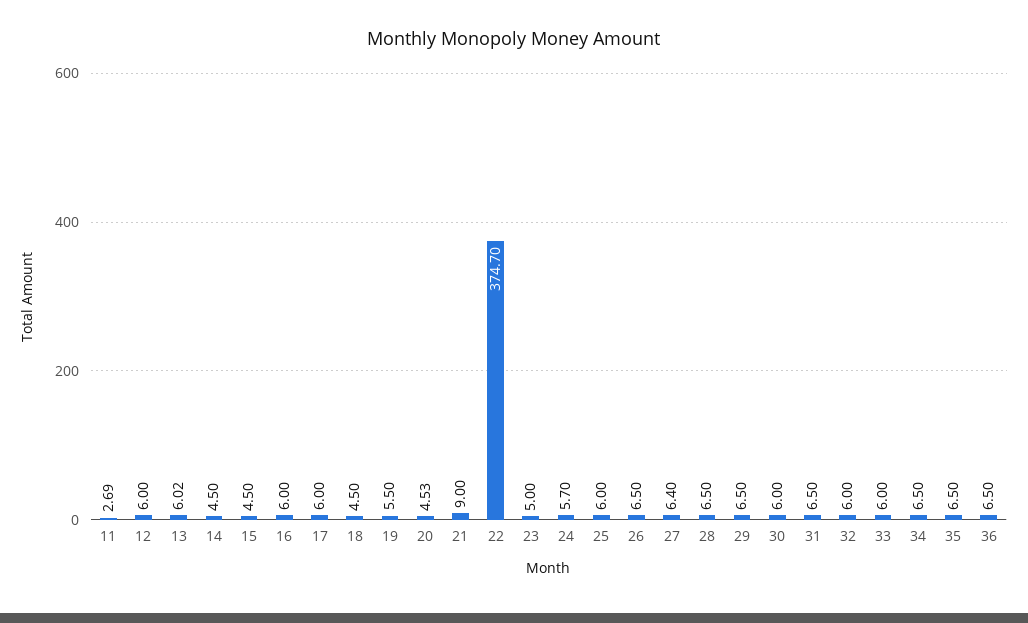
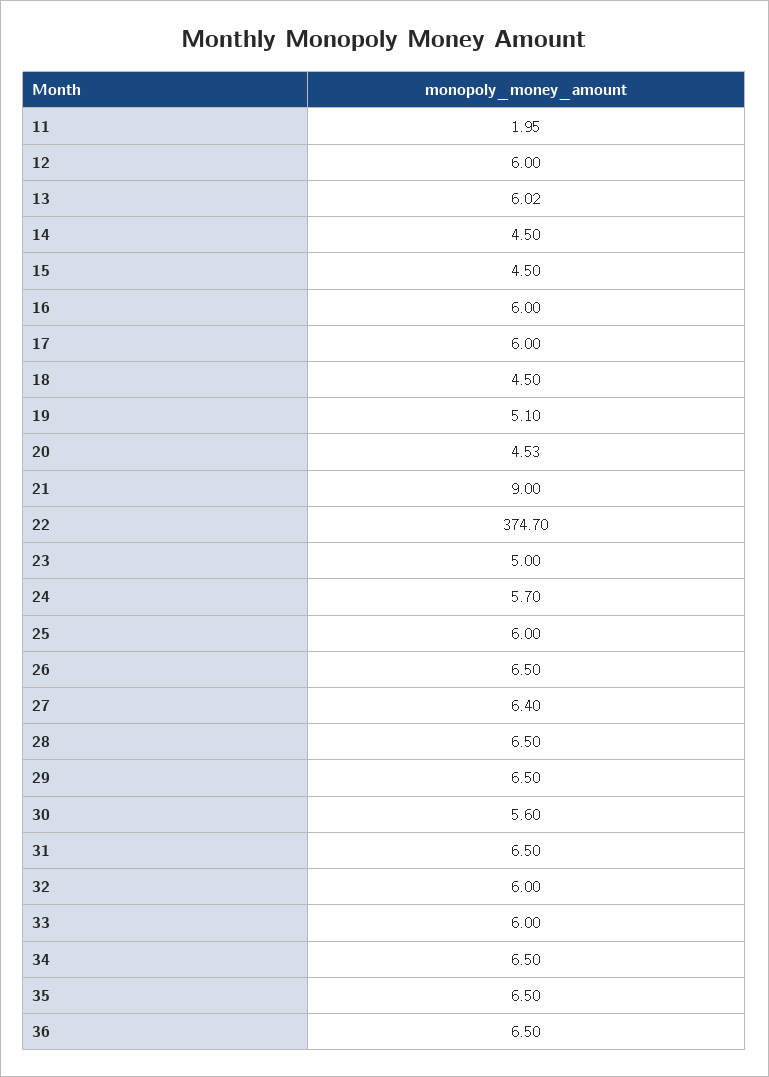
  {
-   "11": 2.69,
+   "11": 1.95,
    "12": 6,
    "13": 6.02,
    "14": 4.5,
    "15": 4.5,
    "16": 6,
    "17": 6,
    "18": 4.5,
-   "19": 5.5,
+   "19": 5.1,
    "20": 4.53,
    "21": 9,
    "22": 374.7,
    "23": 5,
    "24": 5.7,
    "25": 6,
    "26": 6.5,
    "27": 6.4,
    "28": 6.5,
    "29": 6.5,
-   "30": 6,
+   "30": 5.6,
    "31": 6.5,
    "32": 6,
    "33": 6,
    "34": 6.5,
    "35": 6.5,
    "36": 6.5
  }

